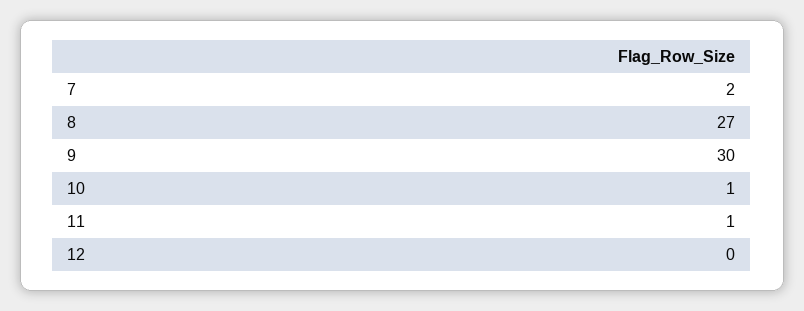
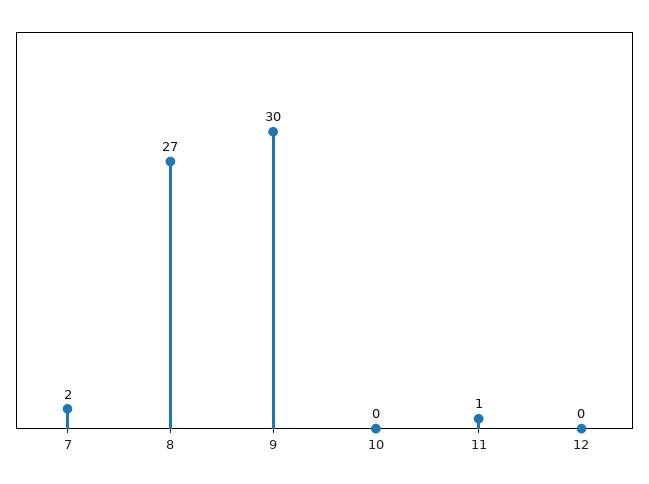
  {
    "7": 2,
    "8": 27,
    "9": 30,
-   "10": 1,
+   "10": 0,
    "11": 1,
    "12": 0
  }

